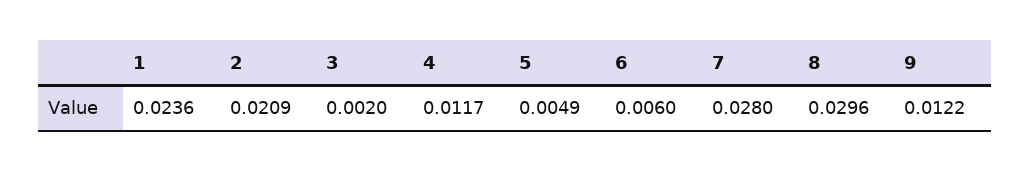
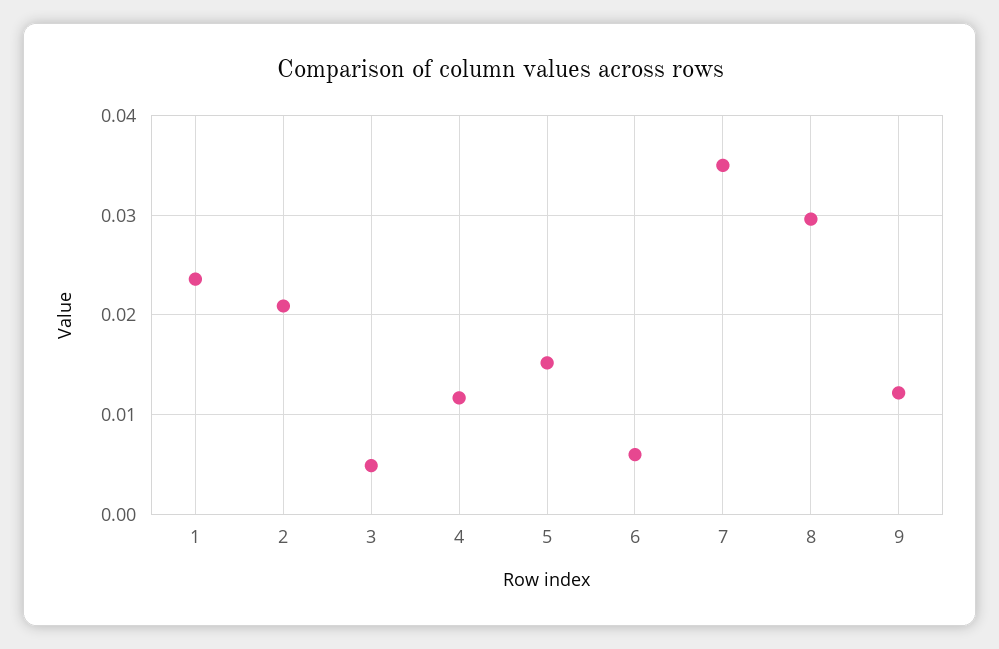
  {
    "1": 0.0236,
    "2": 0.0209,
-   "3": 0.002,
+   "3": 0.005,
    "4": 0.0117,
-   "5": 0.0049,
+   "5": 0.015,
    "6": 0.006,
-   "7": 0.028,
+   "7": 0.035,
    "8": 0.0296,
    "9": 0.0122
  }

